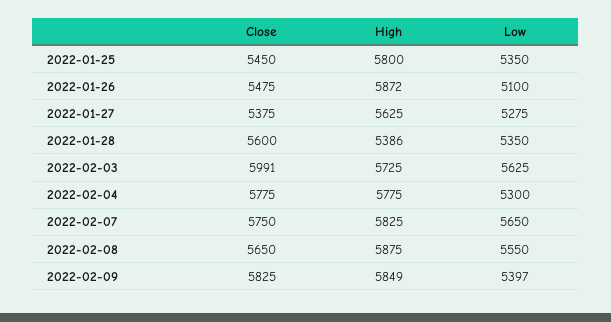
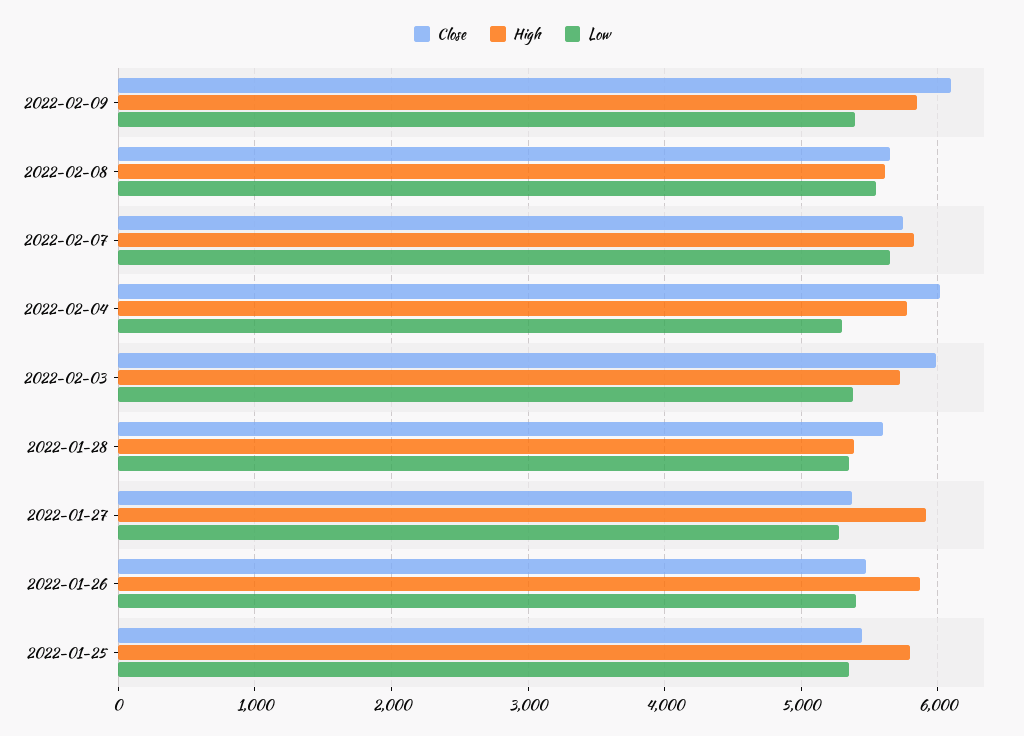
  {
    "Close": {
      "2022-01-25": 5450,
      "2022-01-26": 5475,
      "2022-01-27": 5375,
      "2022-01-28": 5600,
      "2022-02-03": 5991,
-     "2022-02-04": 5775,
+     "2022-02-04": 6000,
      "2022-02-07": 5750,
      "2022-02-08": 5650,
-     "2022-02-09": 5825
+     "2022-02-09": 6100
    },
    "High": {
      "2022-01-25": 5800,
      "2022-01-26": 5872,
-     "2022-01-27": 5625,
+     "2022-01-27": 5900,
      "2022-01-28": 5386,
      "2022-02-03": 5725,
      "2022-02-04": 5775,
      "2022-02-07": 5825,
-     "2022-02-08": 5875,
+     "2022-02-08": 5600,
      "2022-02-09": 5849
    },
    "Low": {
      "2022-01-25": 5350,
-     "2022-01-26": 5100,
+     "2022-01-26": 5400,
      "2022-01-27": 5275,
      "2022-01-28": 5350,
-     "2022-02-03": 5625,
+     "2022-02-03": 5400,
      "2022-02-04": 5300,
      "2022-02-07": 5650,
      "2022-02-08": 5550,
      "2022-02-09": 5397
    }
  }

